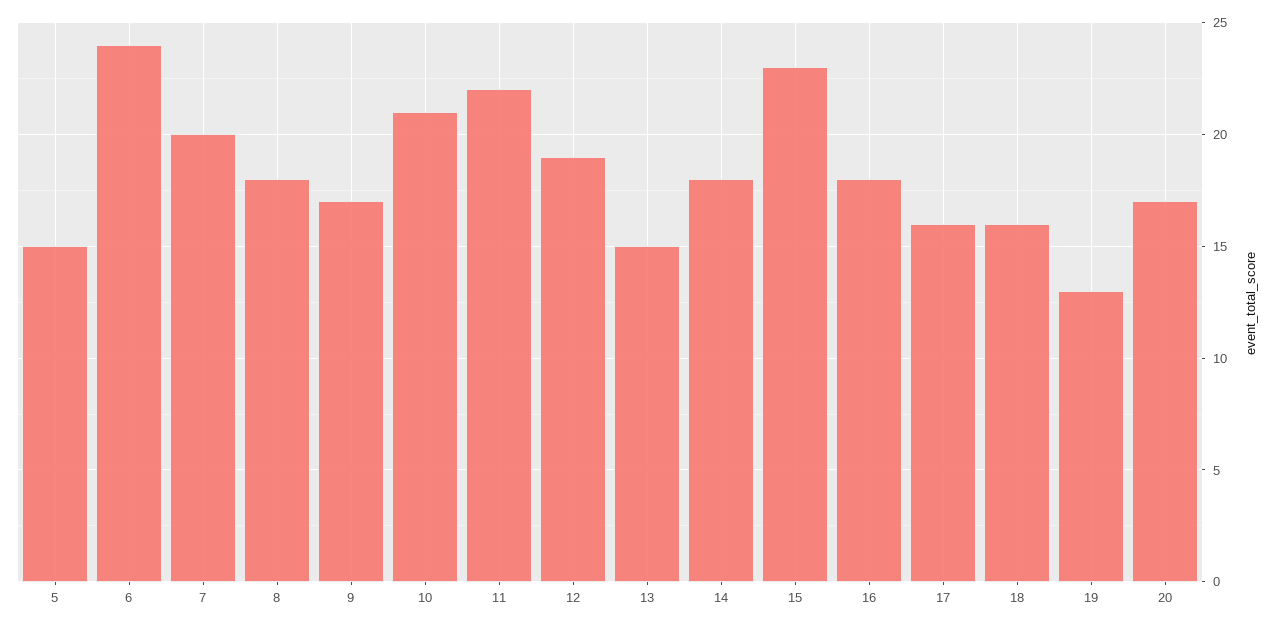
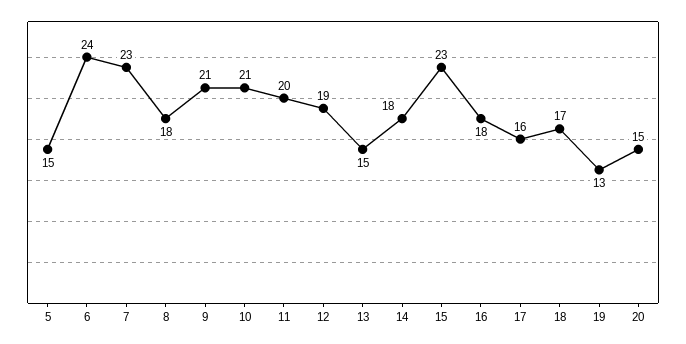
  {
    "5": 15,
    "6": 24,
-   "7": 20,
+   "7": 23,
    "8": 18,
-   "9": 17,
+   "9": 21,
    "10": 21,
-   "11": 22,
+   "11": 20,
    "12": 19,
    "13": 15,
    "14": 18,
    "15": 23,
    "16": 18,
    "17": 16,
-   "18": 16,
+   "18": 17,
    "19": 13,
-   "20": 17
+   "20": 15
  }

